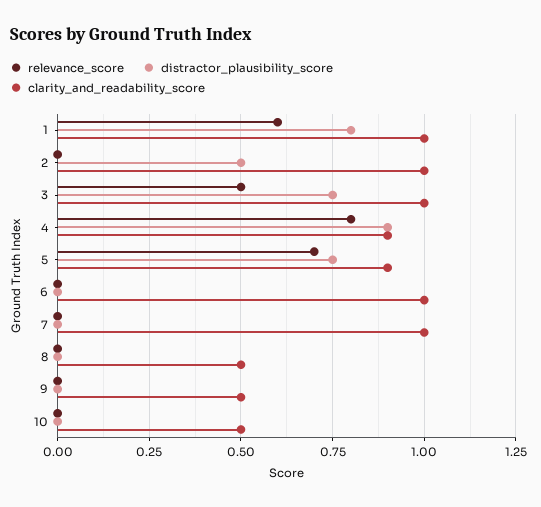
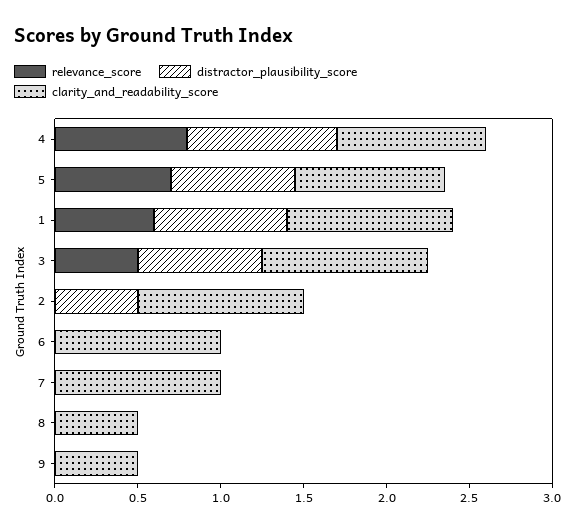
  {
    "relevance_score": {
      "1": 0.6,
      "2": 0,
      "3": 0.5,
      "4": 0.8,
      "5": 0.7,
      "6": 0,
      "7": 0,
      "8": 0,
-     "9": 0,
+     "9": 0
-     "10": 0
    },
    "distractor_plausibility_score": {
      "1": 0.8,
      "2": 0.5,
      "3": 0.75,
      "4": 0.9,
      "5": 0.75,
      "6": 0,
      "7": 0,
      "8": 0,
-     "9": 0,
+     "9": 0
-     "10": 0
    },
    "clarity_and_readability_score": {
      "1": 1,
      "2": 1,
      "3": 1,
      "4": 0.9,
      "5": 0.9,
      "6": 1,
      "7": 1,
      "8": 0.5,
-     "9": 0.5,
+     "9": 0.5
-     "10": 0.5
    }
  }

